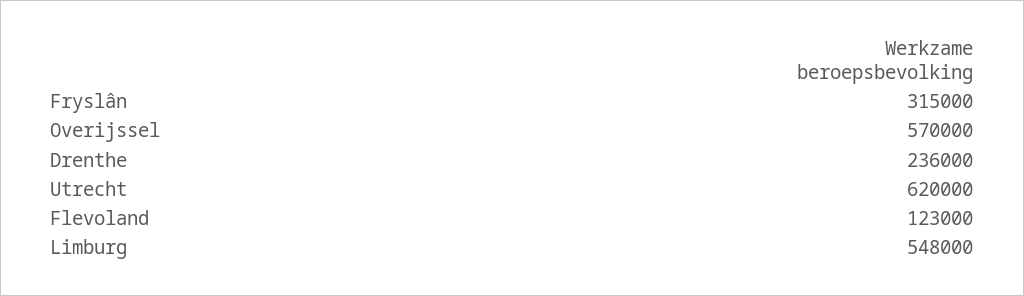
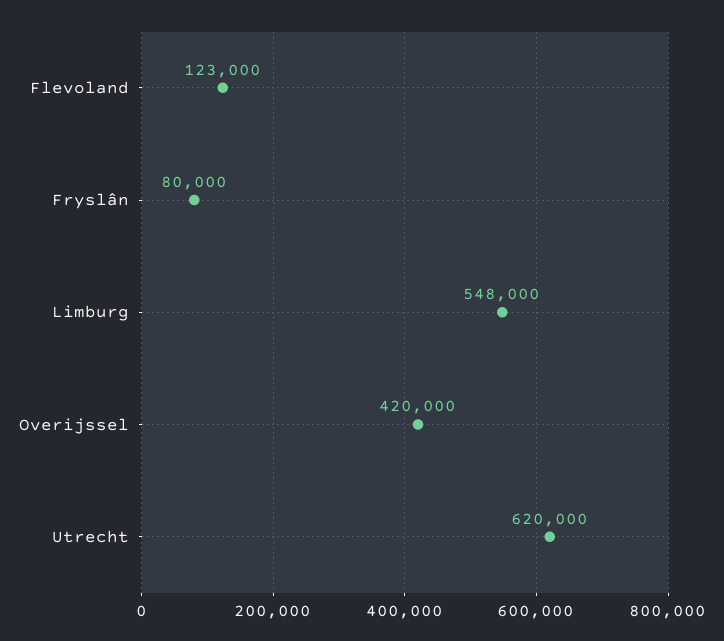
  {
-   "Fryslân": 315000,
+   "Fryslân": 80000,
-   "Overijssel": 570000,
+   "Overijssel": 420000,
-   "Drenthe": 236000,
    "Utrecht": 620000,
    "Flevoland": 123000,
    "Limburg": 548000
  }

